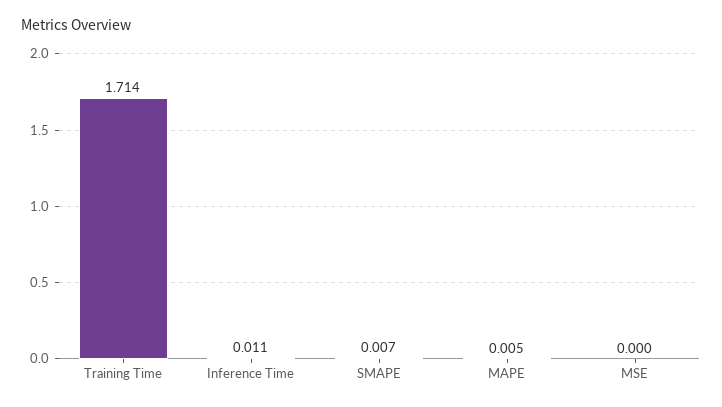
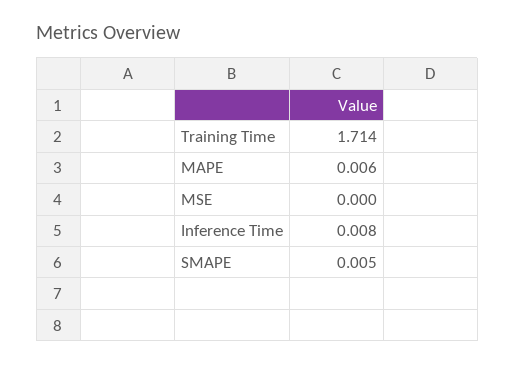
  {
    "Training Time": 1.714,
-   "Inference Time": 0.011,
+   "Inference Time": 0.008,
-   "SMAPE": 0.007,
+   "SMAPE": 0.005,
-   "MAPE": 0.005,
+   "MAPE": 0.006,
    "MSE": 0
  }

